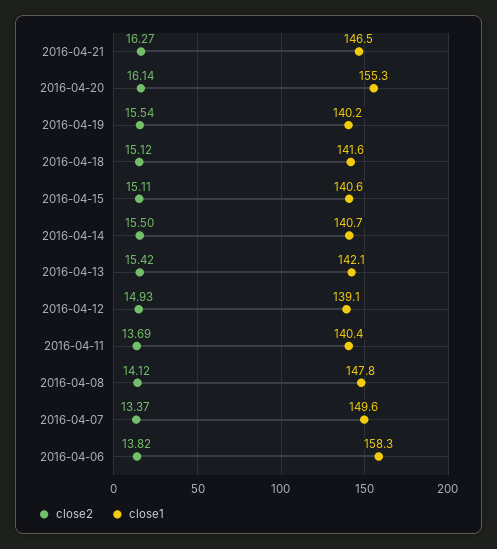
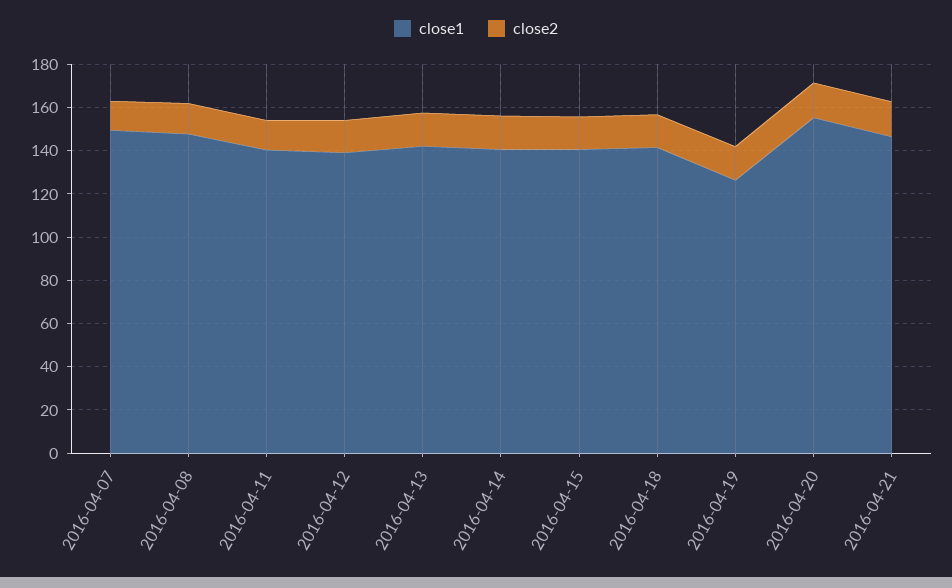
  {
    "close2": {
      "2016-04-21": 16.27,
      "2016-04-20": 16.14,
      "2016-04-19": 15.54,
      "2016-04-18": 15.12,
      "2016-04-15": 15.11,
      "2016-04-14": 15.5,
      "2016-04-13": 15.42,
      "2016-04-12": 14.93,
      "2016-04-11": 13.69,
      "2016-04-08": 14.12,
-     "2016-04-07": 13.37,
+     "2016-04-07": 13.37
-     "2016-04-06": 13.82
    },
    "close1": {
      "2016-04-21": 146.5,
      "2016-04-20": 155.3,
-     "2016-04-19": 140.2,
+     "2016-04-19": 125,
      "2016-04-18": 141.6,
      "2016-04-15": 140.6,
      "2016-04-14": 140.7,
      "2016-04-13": 142.1,
      "2016-04-12": 139.1,
      "2016-04-11": 140.4,
      "2016-04-08": 147.8,
-     "2016-04-07": 149.6,
+     "2016-04-07": 149.6
-     "2016-04-06": 158.3
    }
  }

